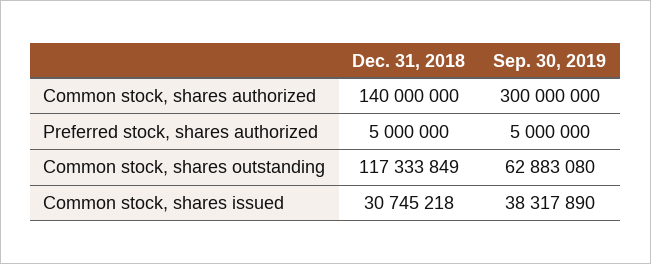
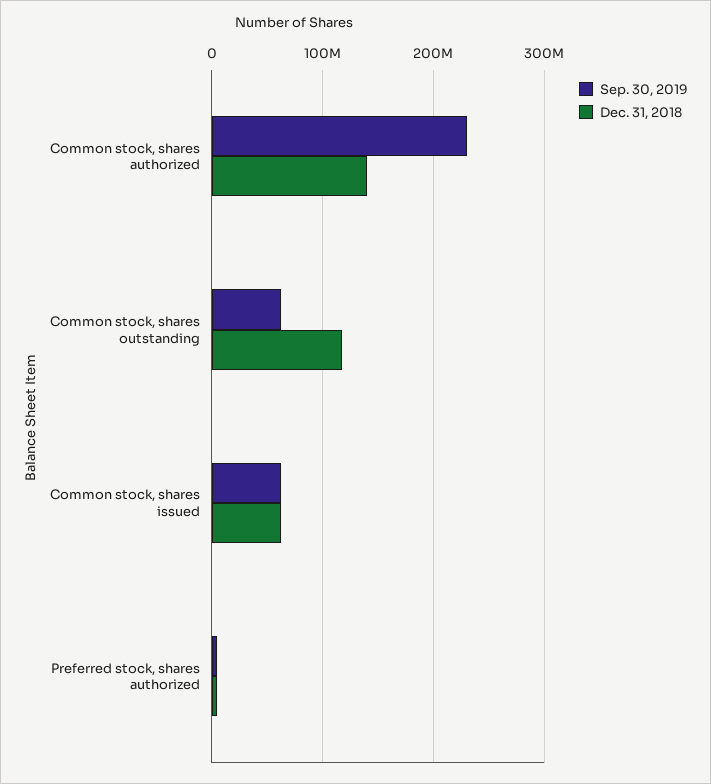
  {
    "Dec. 31, 2018": {
      "Common stock, shares authorized": 140000000,
      "Preferred stock, shares authorized": 5000000,
      "Common stock, shares outstanding": 117333849,
-     "Common stock, shares issued": 30745218
+     "Common stock, shares issued": 60000000
    },
    "Sep. 30, 2019": {
-     "Common stock, shares authorized": 300000000,
+     "Common stock, shares authorized": 230000000,
      "Preferred stock, shares authorized": 5000000,
      "Common stock, shares outstanding": 62883080,
-     "Common stock, shares issued": 38317890
+     "Common stock, shares issued": 60000000
    }
  }

